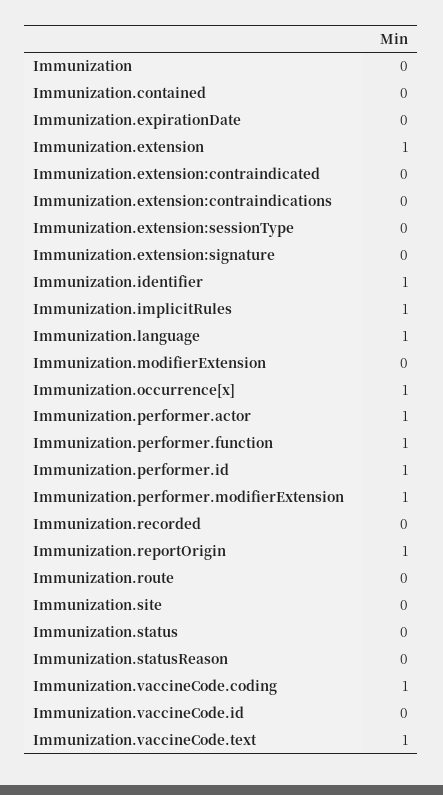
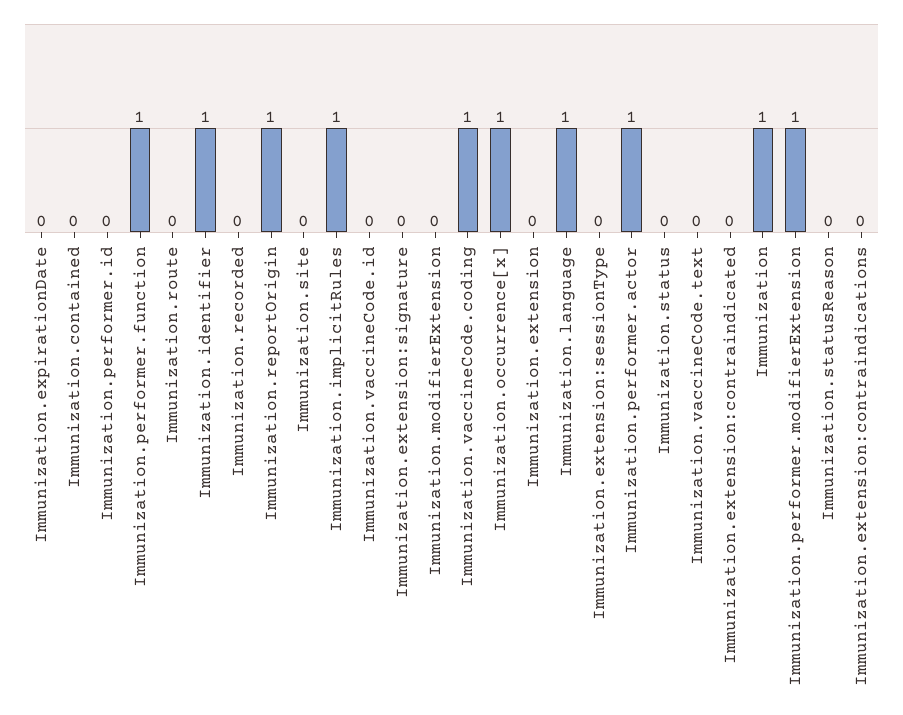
  {
-   "Immunization": 0,
+   "Immunization": 1,
    "Immunization.contained": 0,
    "Immunization.expirationDate": 0,
-   "Immunization.extension": 1,
+   "Immunization.extension": 0,
    "Immunization.extension:contraindicated": 0,
    "Immunization.extension:contraindications": 0,
    "Immunization.extension:sessionType": 0,
    "Immunization.extension:signature": 0,
    "Immunization.identifier": 1,
    "Immunization.implicitRules": 1,
    "Immunization.language": 1,
    "Immunization.modifierExtension": 0,
    "Immunization.occurrence[x]": 1,
    "Immunization.performer.actor": 1,
    "Immunization.performer.function": 1,
-   "Immunization.performer.id": 1,
+   "Immunization.performer.id": 0,
    "Immunization.performer.modifierExtension": 1,
    "Immunization.recorded": 0,
    "Immunization.reportOrigin": 1,
    "Immunization.route": 0,
    "Immunization.site": 0,
    "Immunization.status": 0,
    "Immunization.statusReason": 0,
    "Immunization.vaccineCode.coding": 1,
    "Immunization.vaccineCode.id": 0,
-   "Immunization.vaccineCode.text": 1
+   "Immunization.vaccineCode.text": 0
  }

